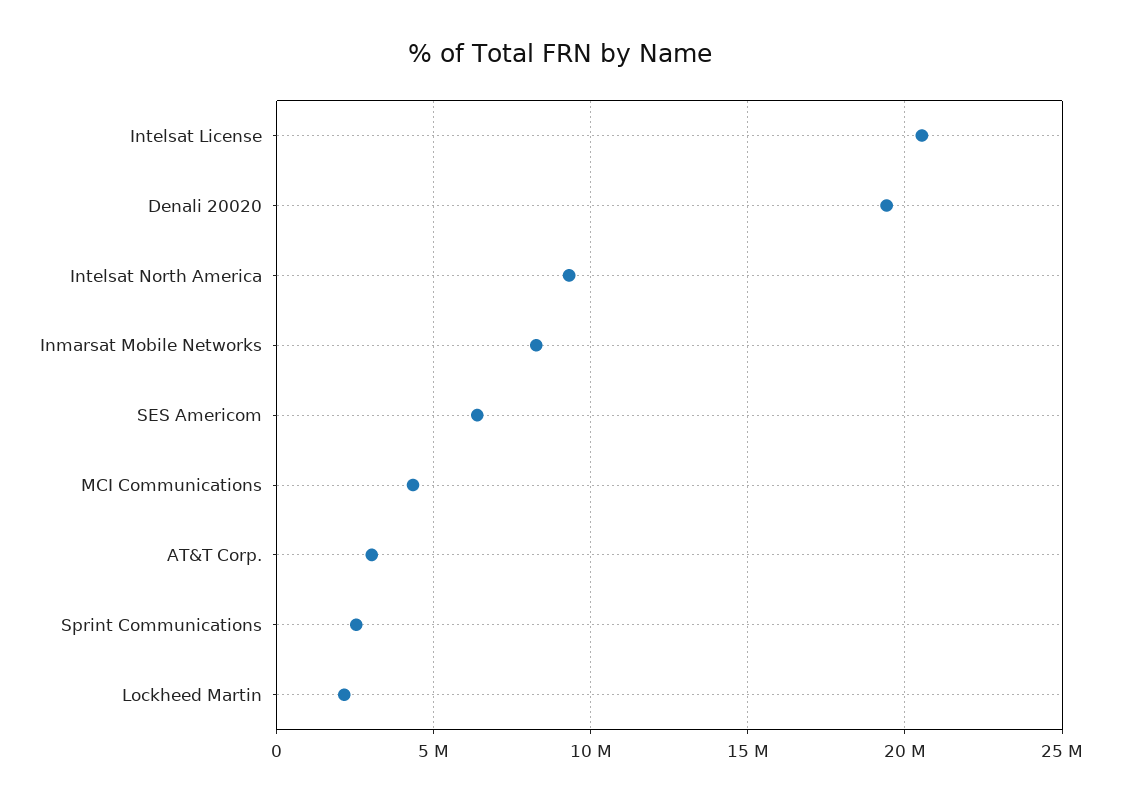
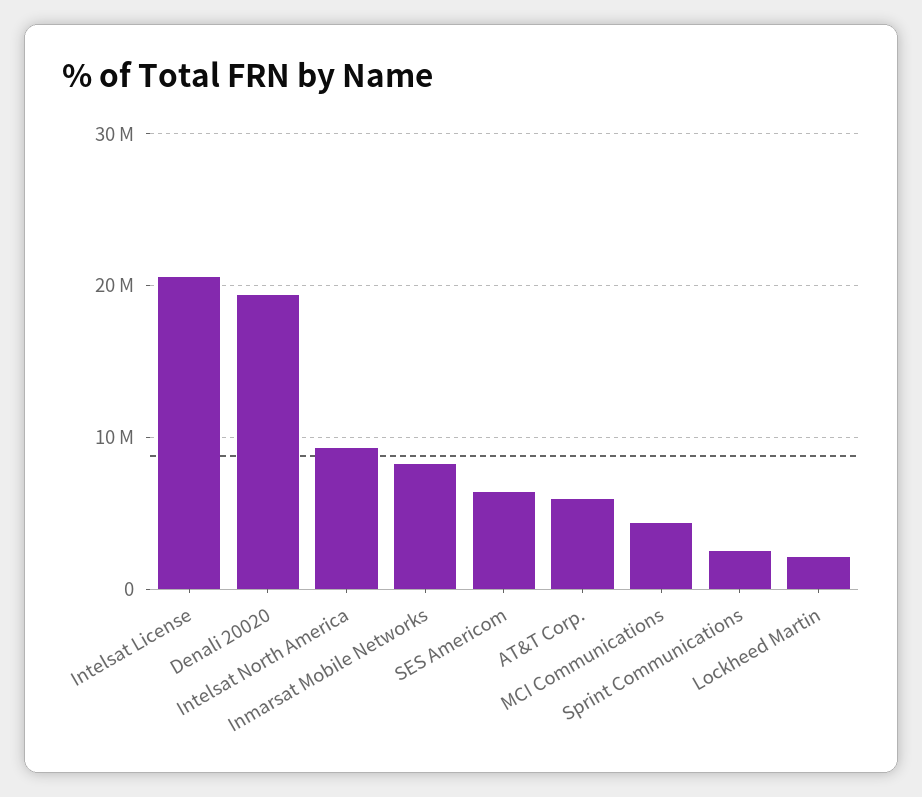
  {
    "Intelsat License": 20500000,
    "Denali 20020": 19500000,
    "Intelsat North America": 9500000,
    "Inmarsat Mobile Networks": 8500000,
    "SES Americom": 6500000,
    "MCI Communications": 4500000,
-   "AT&T Corp.": 3000000,
+   "AT&T Corp.": 6000000,
    "Sprint Communications": 2500000,
    "Lockheed Martin": 2000000
  }

